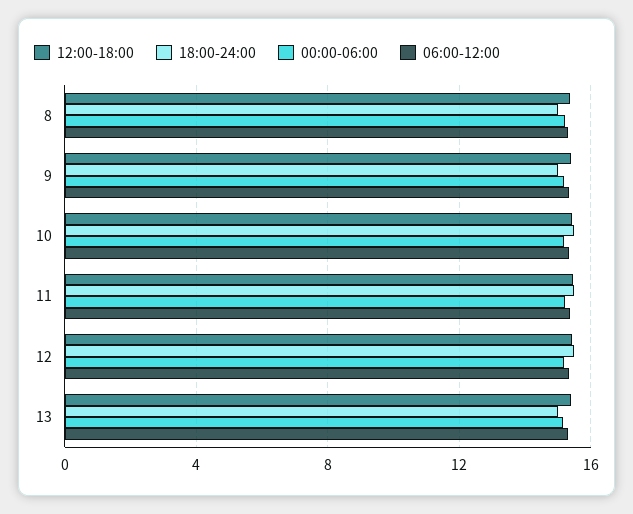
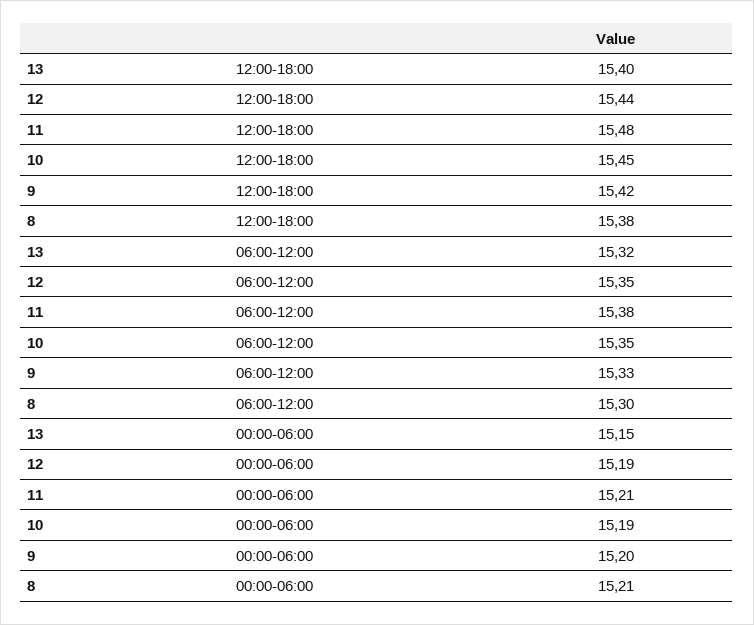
  {
    "12:00-18:00": {
      "8": 15.38,
      "9": 15.42,
      "10": 15.45,
      "11": 15.48,
      "12": 15.44,
      "13": 15.4
    },
-   "18:00-24:00": {
-     "8": 15,
-     "9": 15,
-     "10": 15.5,
-     "11": 15.5,
-     "12": 15.5,
-     "13": 15
-   },
    "00:00-06:00": {
      "8": 15.21,
      "9": 15.2,
      "10": 15.19,
      "11": 15.21,
      "12": 15.19,
      "13": 15.15
    },
    "06:00-12:00": {
      "8": 15.3,
      "9": 15.33,
      "10": 15.35,
      "11": 15.38,
      "12": 15.35,
      "13": 15.32
    }
  }

